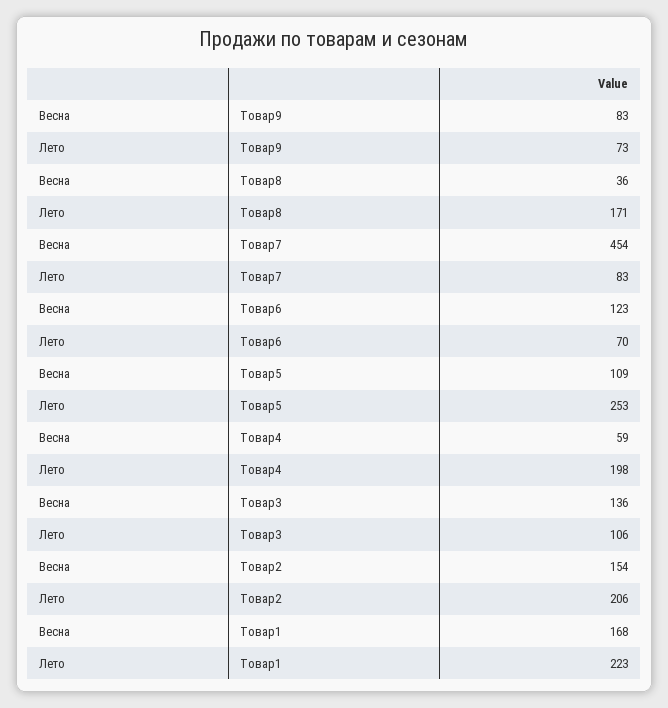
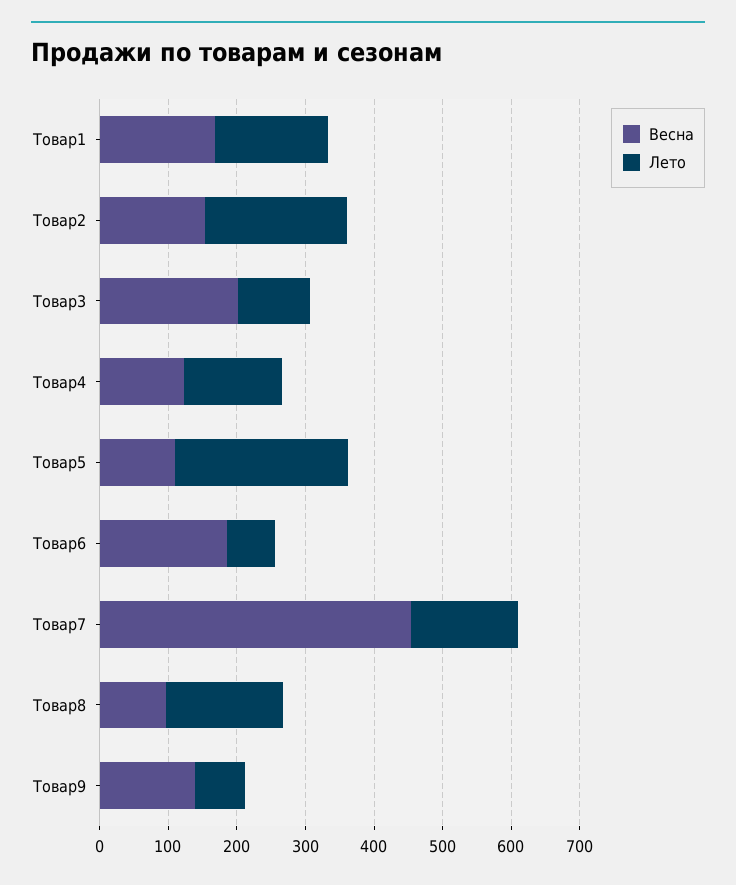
  {
    "Весна": {
-     "Товар9": 83,
+     "Товар9": 140,
-     "Товар8": 36,
+     "Товар8": 100,
      "Товар7": 454,
-     "Товар6": 123,
+     "Товар6": 180,
      "Товар5": 109,
-     "Товар4": 59,
+     "Товар4": 120,
-     "Товар3": 136,
+     "Товар3": 200,
      "Товар2": 154,
      "Товар1": 168
    },
    "Лето": {
      "Товар9": 73,
      "Товар8": 171,
-     "Товар7": 83,
+     "Товар7": 160,
      "Товар6": 70,
      "Товар5": 253,
-     "Товар4": 198,
+     "Товар4": 140,
      "Товар3": 106,
      "Товар2": 206,
-     "Товар1": 223
+     "Товар1": 160
    }
  }

